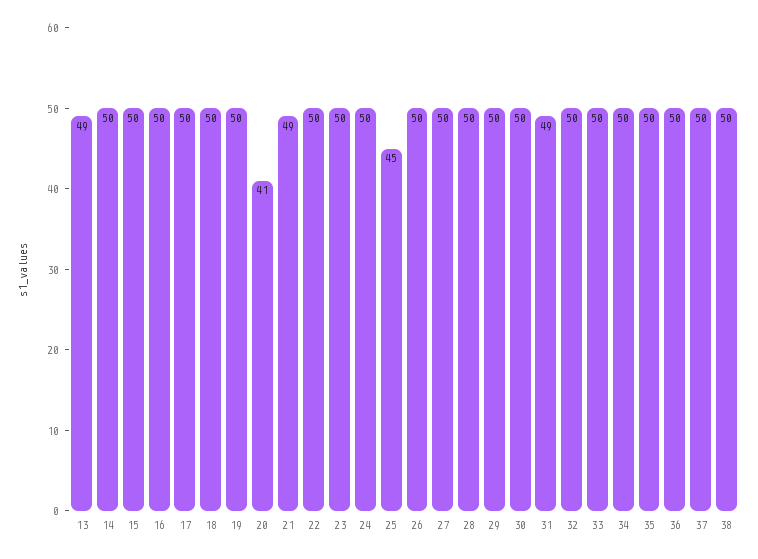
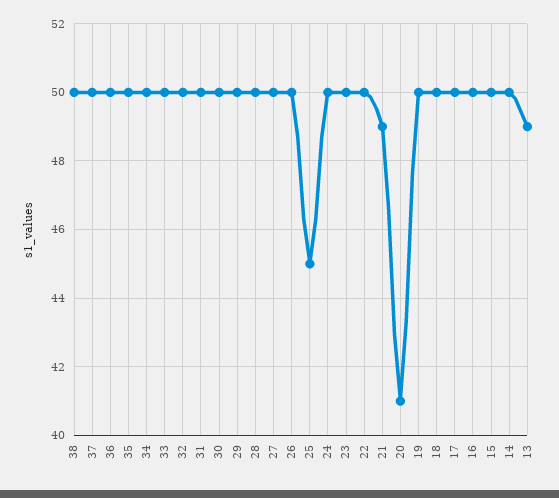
  {
    "13": 49,
    "14": 50,
    "15": 50,
    "16": 50,
    "17": 50,
    "18": 50,
    "19": 50,
    "20": 41,
    "21": 49,
    "22": 50,
    "23": 50,
    "24": 50,
    "25": 45,
    "26": 50,
    "27": 50,
    "28": 50,
    "29": 50,
    "30": 50,
-   "31": 49,
+   "31": 50,
    "32": 50,
    "33": 50,
    "34": 50,
    "35": 50,
    "36": 50,
    "37": 50,
    "38": 50
  }

